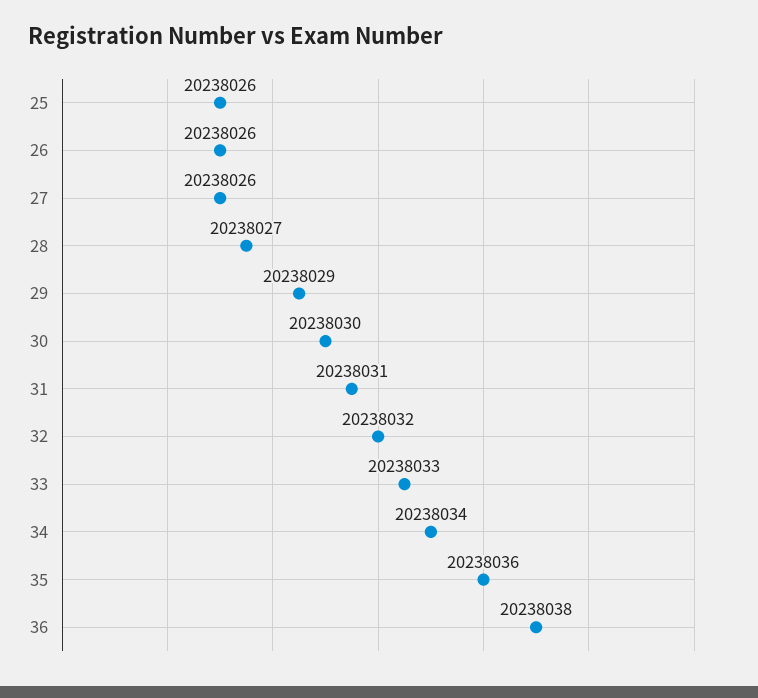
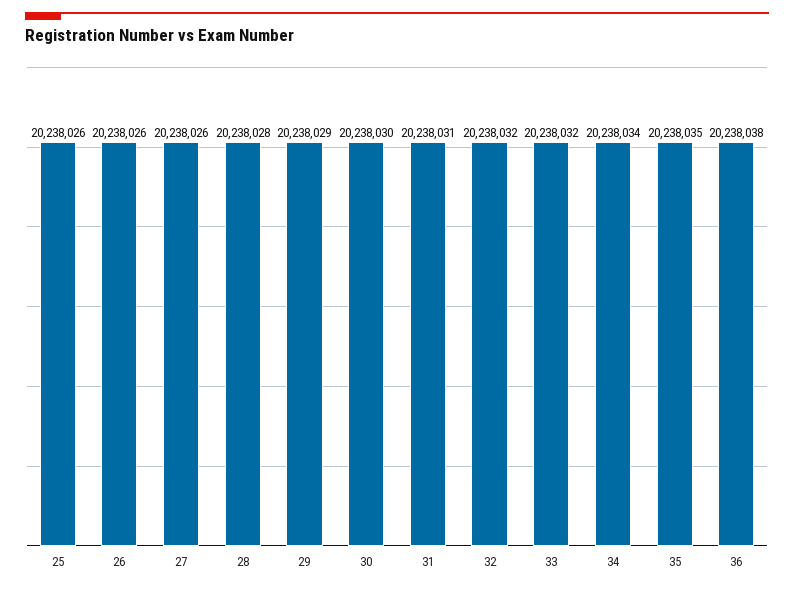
  {
    "25": 20238026,
    "26": 20238026,
    "27": 20238026,
-   "28": 20238027,
+   "28": 20238028,
    "29": 20238029,
    "30": 20238030,
    "31": 20238031,
    "32": 20238032,
-   "33": 20238033,
+   "33": 20238032,
    "34": 20238034,
-   "35": 20238036,
+   "35": 20238035,
    "36": 20238038
  }

